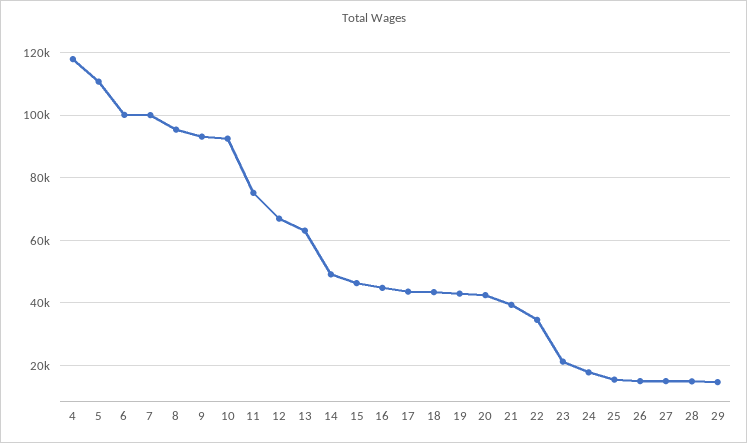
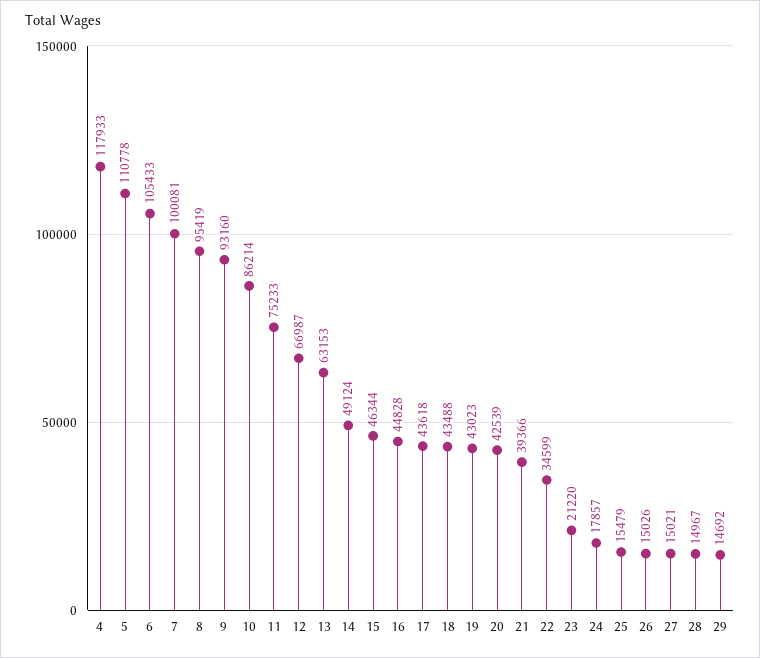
  {
    "4": 117933,
    "5": 110778,
-   "6": 100000,
+   "6": 105433,
    "7": 100081,
    "8": 95419,
    "9": 93160,
-   "10": 92000,
+   "10": 86214,
    "11": 75233,
    "12": 66987,
    "13": 63153,
    "14": 49124,
    "15": 46344,
    "16": 44828,
    "17": 43618,
    "18": 43488,
    "19": 43023,
    "20": 42539,
    "21": 39366,
    "22": 34599,
    "23": 21220,
    "24": 17857,
    "25": 15479,
    "26": 15026,
    "27": 15021,
    "28": 14967,
    "29": 14692
  }

